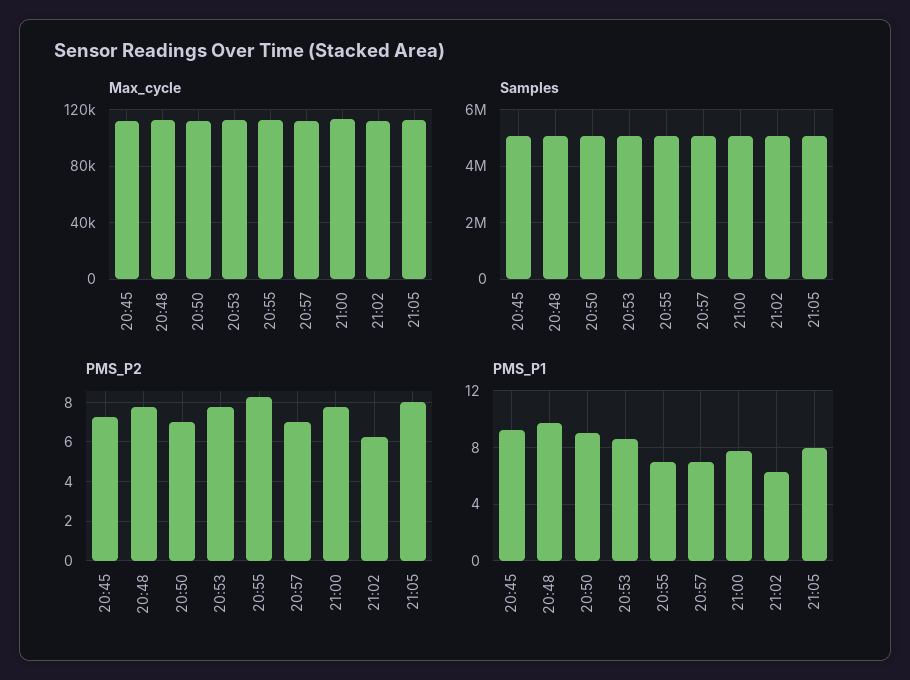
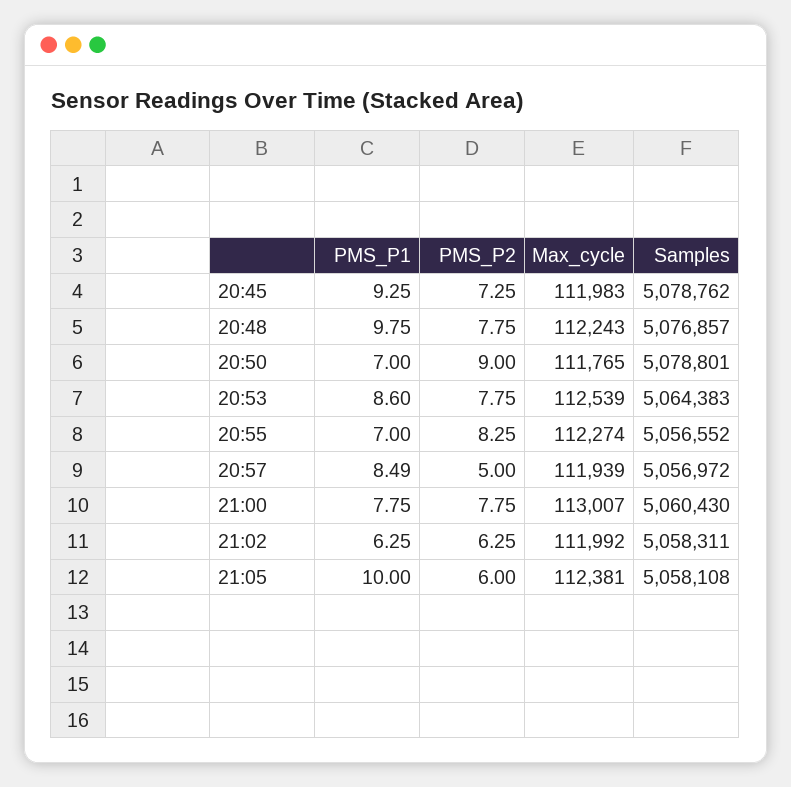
  {
    "Max_cycle": {
      "20:45": 111983,
      "20:48": 112243,
      "20:50": 111765,
      "20:53": 112539,
      "20:55": 112274,
      "20:57": 111939,
      "21:00": 113007,
      "21:02": 111992,
      "21:05": 112381
    },
    "Samples": {
      "20:45": 5078762,
      "20:48": 5076857,
      "20:50": 5078801,
      "20:53": 5064383,
      "20:55": 5056552,
      "20:57": 5056972,
      "21:00": 5060430,
      "21:02": 5058311,
      "21:05": 5058108
    },
    "PMS_P2": {
      "20:45": 7.25,
      "20:48": 7.75,
-     "20:50": 7,
+     "20:50": 9,
      "20:53": 7.75,
      "20:55": 8.25,
-     "20:57": 7,
+     "20:57": 5,
      "21:00": 7.75,
      "21:02": 6.25,
-     "21:05": 8
+     "21:05": 6
    },
    "PMS_P1": {
      "20:45": 9.25,
      "20:48": 9.75,
-     "20:50": 9,
+     "20:50": 7,
      "20:53": 8.6,
      "20:55": 7,
-     "20:57": 7,
+     "20:57": 8.49,
      "21:00": 7.75,
      "21:02": 6.25,
-     "21:05": 8
+     "21:05": 10
    }
  }

